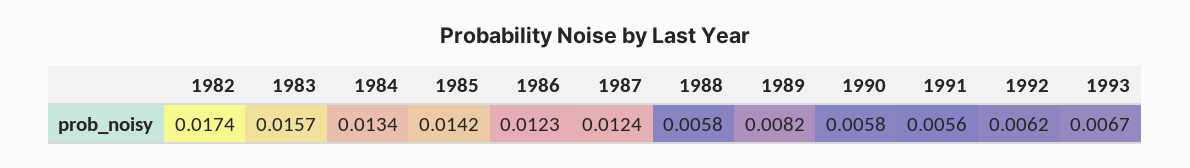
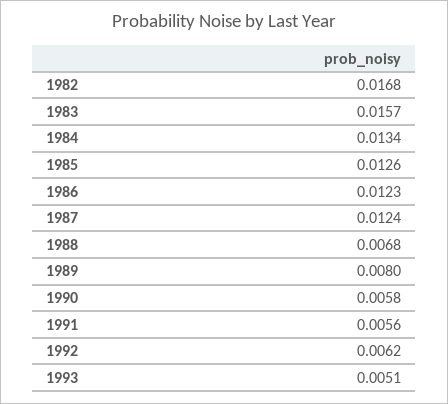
  {
-   "1982": 0.0174,
+   "1982": 0.0168,
    "1983": 0.0157,
    "1984": 0.0134,
-   "1985": 0.0142,
+   "1985": 0.0126,
    "1986": 0.0123,
    "1987": 0.0124,
-   "1988": 0.0058,
+   "1988": 0.0068,
-   "1989": 0.0082,
+   "1989": 0.008,
    "1990": 0.0058,
    "1991": 0.0056,
    "1992": 0.0062,
-   "1993": 0.0067
+   "1993": 0.0051
  }

